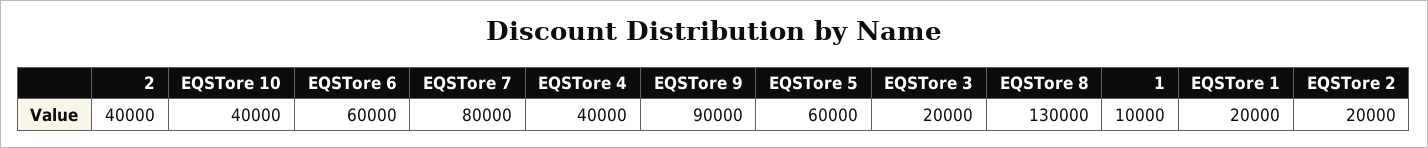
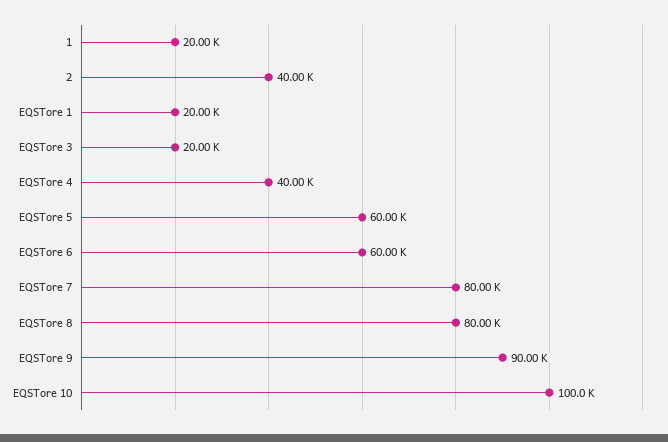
  {
    "2": 40000,
-   "EQSTore 10": 40000,
+   "EQSTore 10": 100000,
    "EQSTore 6": 60000,
    "EQSTore 7": 80000,
    "EQSTore 4": 40000,
    "EQSTore 9": 90000,
    "EQSTore 5": 60000,
    "EQSTore 3": 20000,
-   "EQSTore 8": 130000,
+   "EQSTore 8": 80000,
-   "1": 10000,
+   "1": 20000,
-   "EQSTore 1": 20000,
+   "EQSTore 1": 20000
-   "EQSTore 2": 20000
  }

